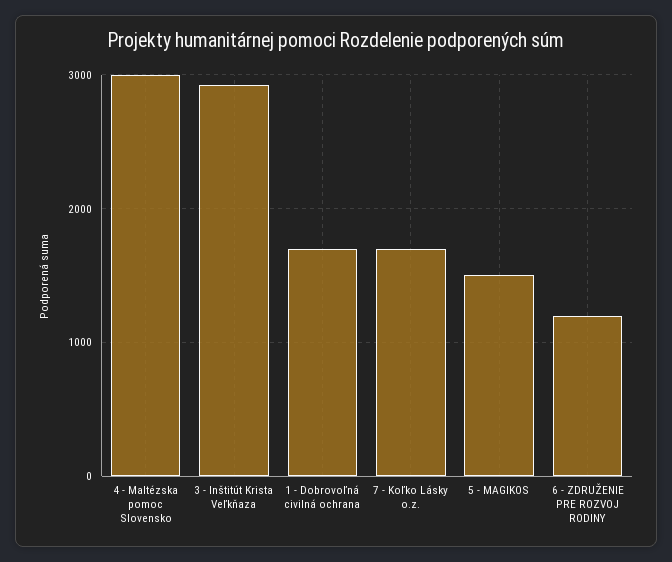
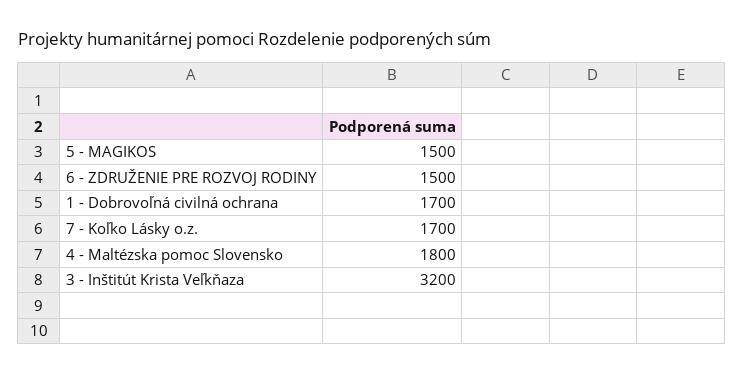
  {
-   "4 - Maltézska pomoc Slovensko": 3000,
+   "4 - Maltézska pomoc Slovensko": 1800,
-   "3 - Inštitút Krista Veľkňaza": 2900,
+   "3 - Inštitút Krista Veľkňaza": 3200,
    "1 - Dobrovoľná civilná ochrana": 1700,
    "7 - Koľko Lásky o.z.": 1700,
    "5 - MAGIKOS": 1500,
-   "6 - ZDRUŽENIE PRE ROZVOJ RODINY": 1200
+   "6 - ZDRUŽENIE PRE ROZVOJ RODINY": 1500
  }

